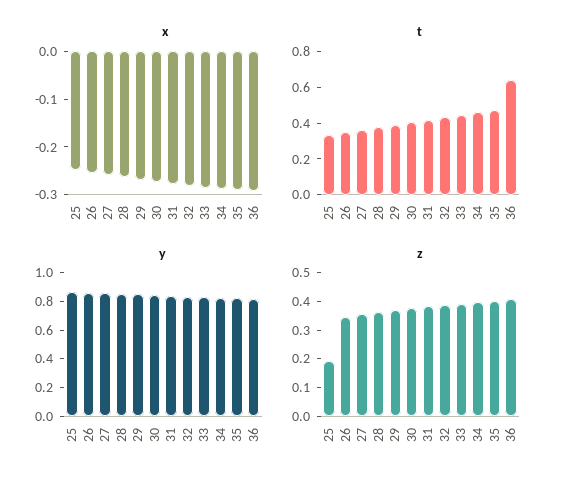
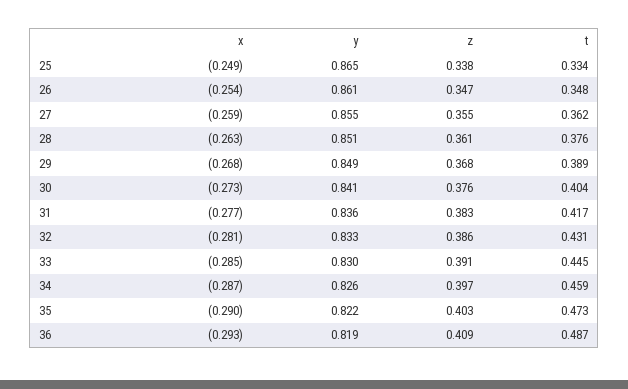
  {
    "x": {
      "25": -0.249,
      "26": -0.254,
      "27": -0.259,
      "28": -0.263,
      "29": -0.268,
      "30": -0.273,
      "31": -0.277,
      "32": -0.281,
      "33": -0.285,
      "34": -0.287,
      "35": -0.29,
      "36": -0.293
    },
    "t": {
      "25": 0.334,
      "26": 0.348,
      "27": 0.362,
      "28": 0.376,
      "29": 0.389,
      "30": 0.404,
      "31": 0.417,
      "32": 0.431,
      "33": 0.445,
      "34": 0.459,
      "35": 0.473,
-     "36": 0.65
+     "36": 0.487
    },
    "y": {
      "25": 0.865,
      "26": 0.861,
      "27": 0.855,
      "28": 0.851,
      "29": 0.849,
      "30": 0.841,
      "31": 0.836,
      "32": 0.833,
      "33": 0.83,
      "34": 0.826,
      "35": 0.822,
      "36": 0.819
    },
    "z": {
-     "25": 0.2,
+     "25": 0.338,
      "26": 0.347,
      "27": 0.355,
      "28": 0.361,
      "29": 0.368,
      "30": 0.376,
      "31": 0.383,
      "32": 0.386,
      "33": 0.391,
      "34": 0.397,
      "35": 0.403,
      "36": 0.409
    }
  }

